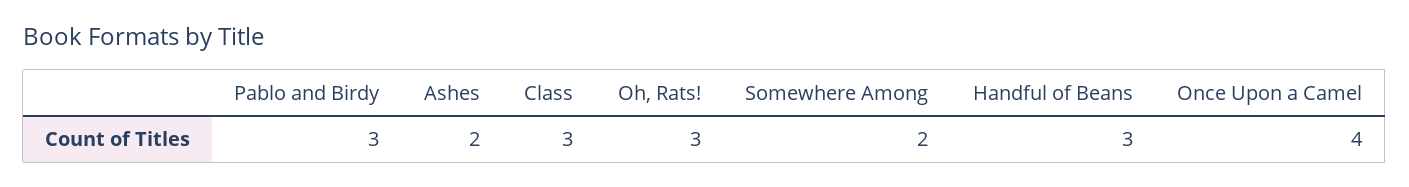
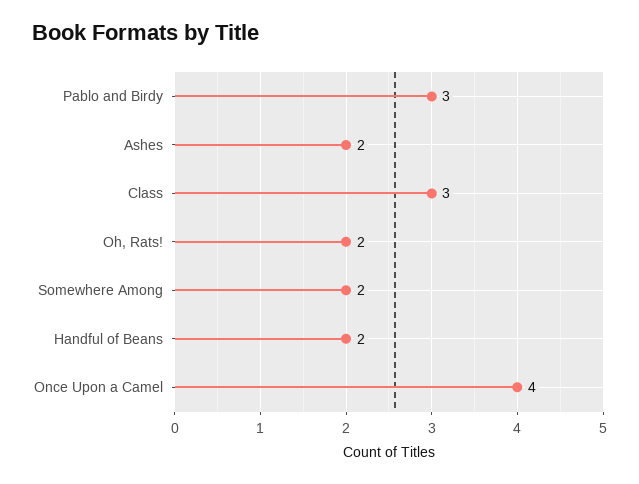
  {
    "Pablo and Birdy": 3,
    "Ashes": 2,
    "Class": 3,
-   "Oh, Rats!": 3,
+   "Oh, Rats!": 2,
    "Somewhere Among": 2,
-   "Handful of Beans": 3,
+   "Handful of Beans": 2,
    "Once Upon a Camel": 4
  }

